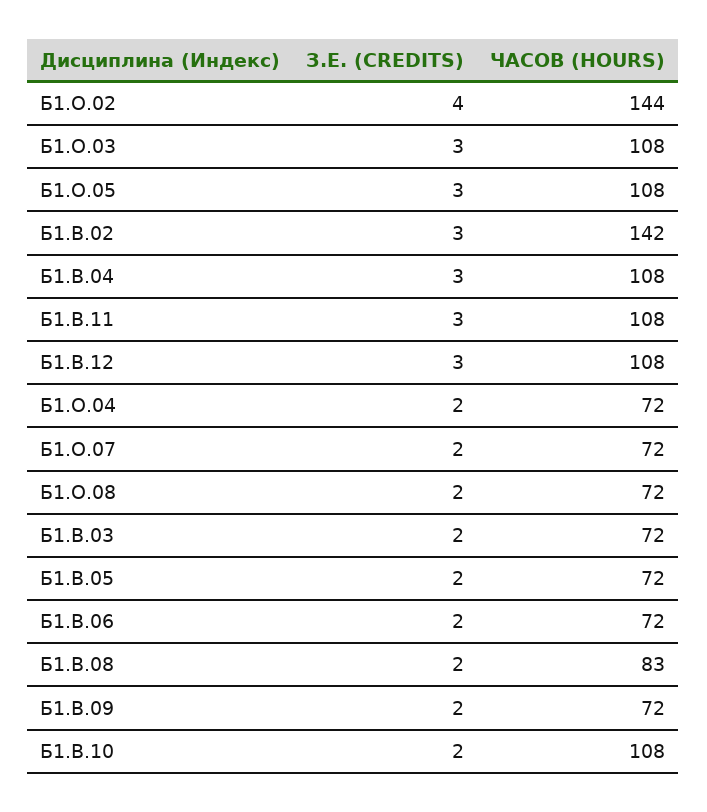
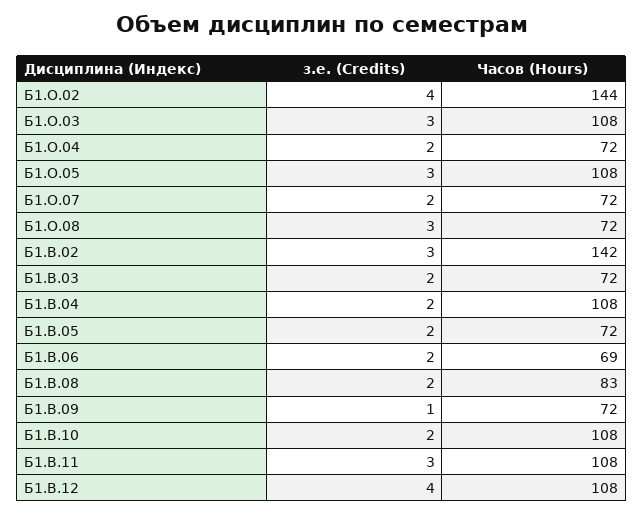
  {
    "З.Е. (CREDITS)": {
      "Б1.О.02": 4,
      "Б1.О.03": 3,
      "Б1.О.05": 3,
      "Б1.В.02": 3,
-     "Б1.В.04": 3,
+     "Б1.В.04": 2,
      "Б1.В.11": 3,
-     "Б1.В.12": 3,
+     "Б1.В.12": 4,
      "Б1.О.04": 2,
      "Б1.О.07": 2,
-     "Б1.О.08": 2,
+     "Б1.О.08": 3,
      "Б1.В.03": 2,
      "Б1.В.05": 2,
      "Б1.В.06": 2,
      "Б1.В.08": 2,
-     "Б1.В.09": 2,
+     "Б1.В.09": 1,
      "Б1.В.10": 2
    },
    "ЧАСОВ (HOURS)": {
      "Б1.О.02": 144,
      "Б1.О.03": 108,
      "Б1.О.05": 108,
      "Б1.В.02": 142,
      "Б1.В.04": 108,
      "Б1.В.11": 108,
      "Б1.В.12": 108,
      "Б1.О.04": 72,
      "Б1.О.07": 72,
      "Б1.О.08": 72,
      "Б1.В.03": 72,
      "Б1.В.05": 72,
-     "Б1.В.06": 72,
+     "Б1.В.06": 69,
      "Б1.В.08": 83,
      "Б1.В.09": 72,
      "Б1.В.10": 108
    }
  }

